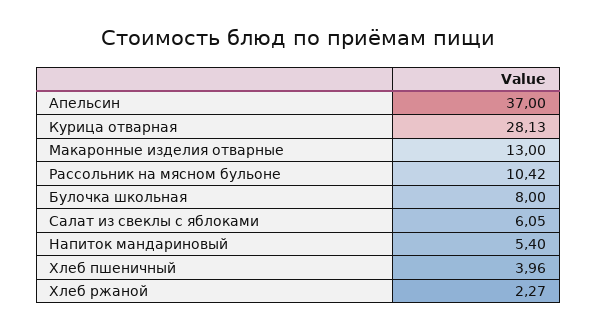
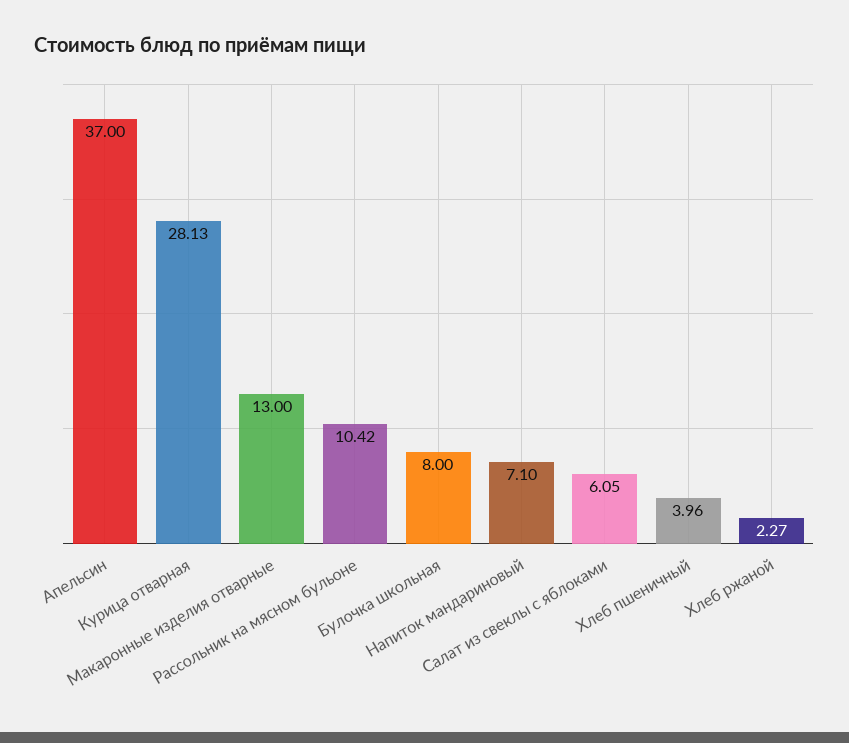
  {
    "Апельсин": 37,
    "Курица отварная": 28.13,
    "Макаронные изделия отварные": 13,
    "Рассольник на мясном бульоне": 10.42,
    "Булочка школьная": 8,
    "Салат из свеклы с яблоками": 6.05,
-   "Напиток мандариновый": 5.4,
+   "Напиток мандариновый": 7.1,
    "Хлеб пшеничный": 3.96,
    "Хлеб ржаной": 2.27
  }

